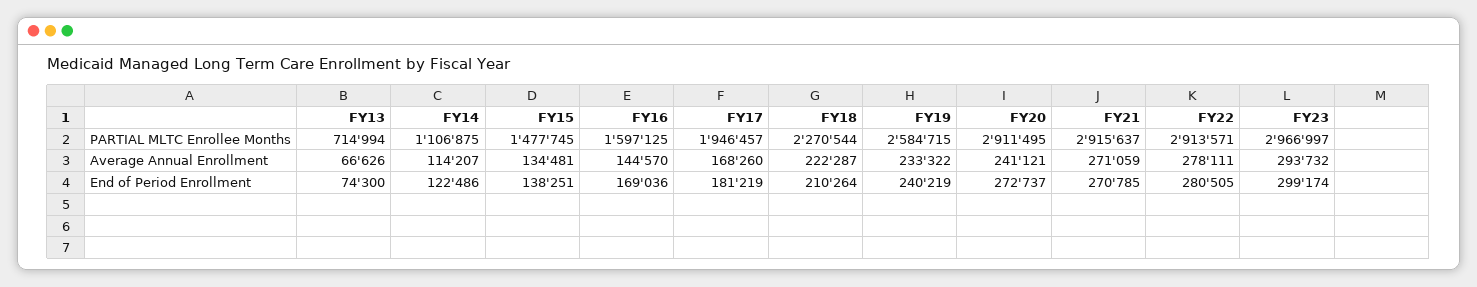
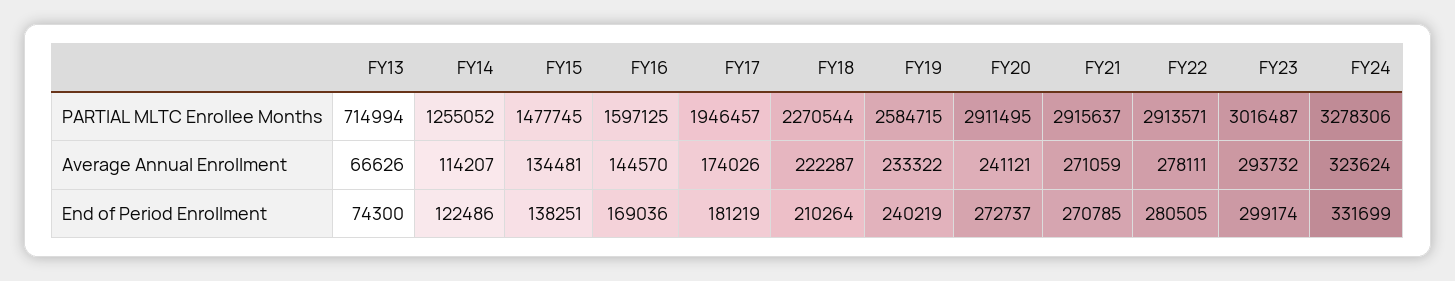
  {
    "FY13": {
      "PARTIAL MLTC Enrollee Months": 714994,
      "Average Annual Enrollment": 66626,
      "End of Period Enrollment": 74300
    },
    "FY14": {
-     "PARTIAL MLTC Enrollee Months": 1106875,
+     "PARTIAL MLTC Enrollee Months": 1255052,
      "Average Annual Enrollment": 114207,
      "End of Period Enrollment": 122486
    },
    "FY15": {
      "PARTIAL MLTC Enrollee Months": 1477745,
      "Average Annual Enrollment": 134481,
      "End of Period Enrollment": 138251
    },
    "FY16": {
      "PARTIAL MLTC Enrollee Months": 1597125,
      "Average Annual Enrollment": 144570,
      "End of Period Enrollment": 169036
    },
    "FY17": {
      "PARTIAL MLTC Enrollee Months": 1946457,
-     "Average Annual Enrollment": 168260,
+     "Average Annual Enrollment": 174026,
      "End of Period Enrollment": 181219
    },
    "FY18": {
      "PARTIAL MLTC Enrollee Months": 2270544,
      "Average Annual Enrollment": 222287,
      "End of Period Enrollment": 210264
    },
    "FY19": {
      "PARTIAL MLTC Enrollee Months": 2584715,
      "Average Annual Enrollment": 233322,
      "End of Period Enrollment": 240219
    },
    "FY20": {
      "PARTIAL MLTC Enrollee Months": 2911495,
      "Average Annual Enrollment": 241121,
      "End of Period Enrollment": 272737
    },
    "FY21": {
      "PARTIAL MLTC Enrollee Months": 2915637,
      "Average Annual Enrollment": 271059,
      "End of Period Enrollment": 270785
    },
    "FY22": {
      "PARTIAL MLTC Enrollee Months": 2913571,
      "Average Annual Enrollment": 278111,
      "End of Period Enrollment": 280505
    },
    "FY23": {
-     "PARTIAL MLTC Enrollee Months": 2966997,
+     "PARTIAL MLTC Enrollee Months": 3016487,
      "Average Annual Enrollment": 293732,
      "End of Period Enrollment": 299174
-   }
+   },
+   "FY24": {
+     "PARTIAL MLTC Enrollee Months": 3278306,
+     "Average Annual Enrollment": 323624,
+     "End of Period Enrollment": 331699
+   }
  }

